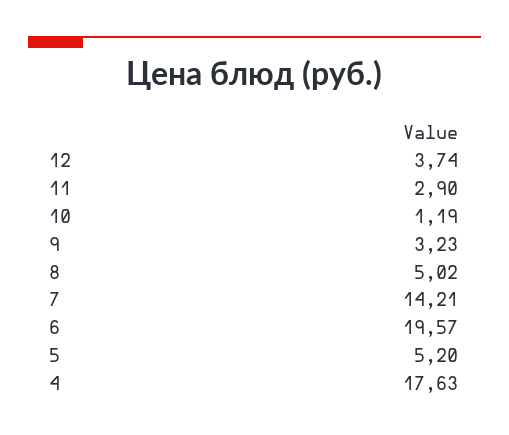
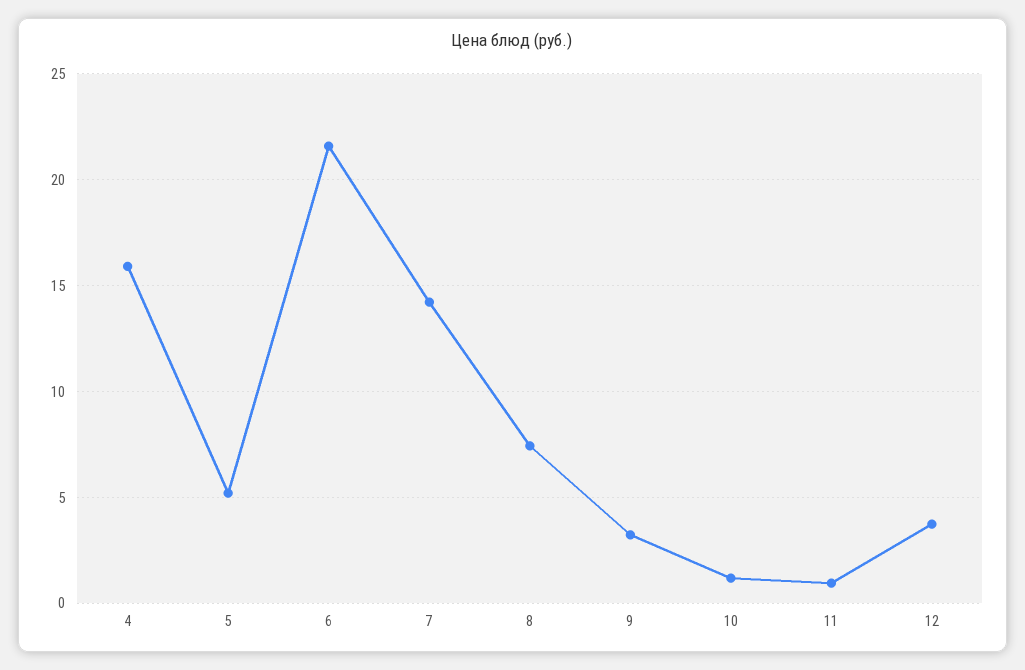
  {
    "12": 3.74,
-   "11": 2.9,
+   "11": 1,
    "10": 1.19,
    "9": 3.23,
-   "8": 5.02,
+   "8": 7.5,
    "7": 14.21,
-   "6": 19.57,
+   "6": 21.5,
    "5": 5.2,
-   "4": 17.63
+   "4": 16
  }

